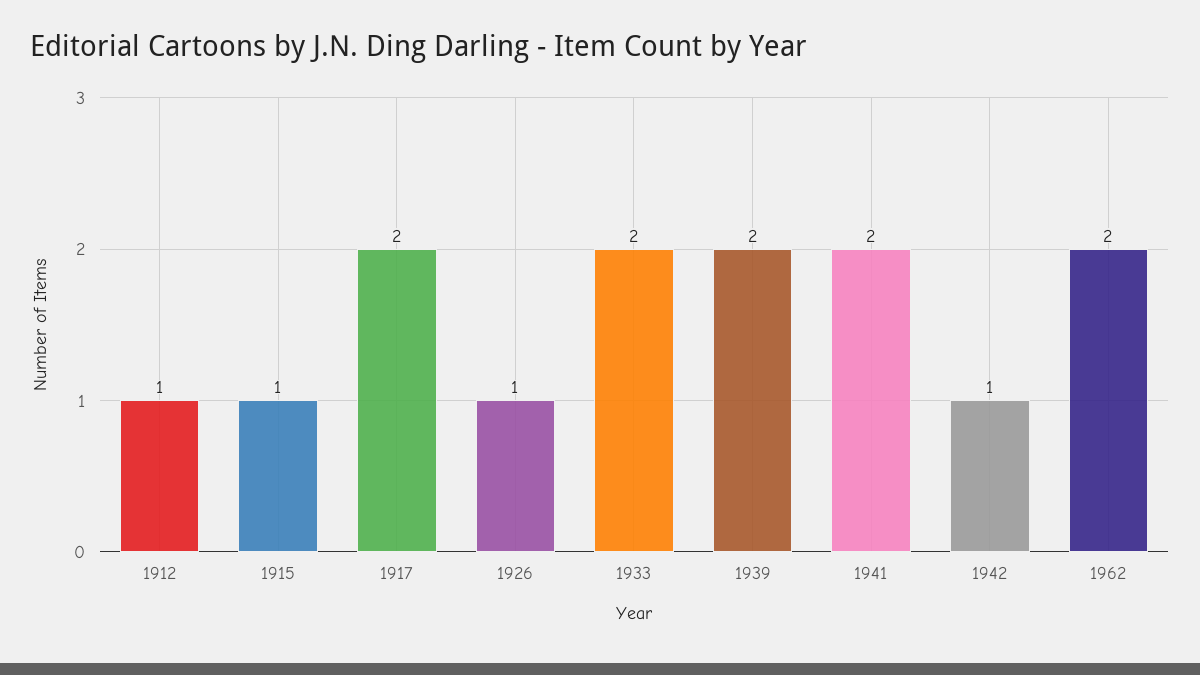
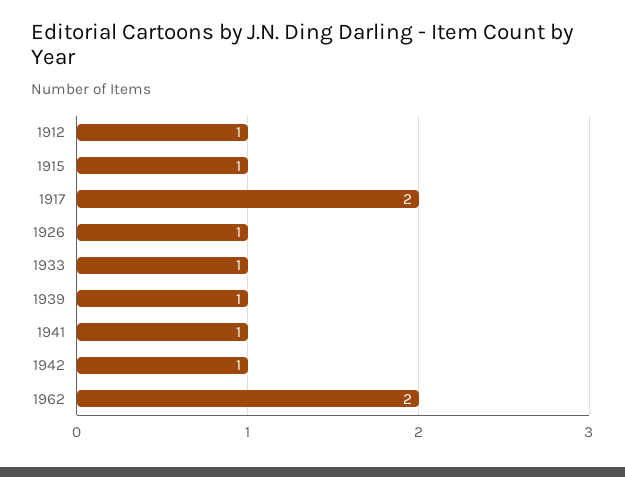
  {
    "1912": 1,
    "1915": 1,
    "1917": 2,
    "1926": 1,
-   "1933": 2,
+   "1933": 1,
-   "1939": 2,
+   "1939": 1,
-   "1941": 2,
+   "1941": 1,
    "1942": 1,
    "1962": 2
  }

